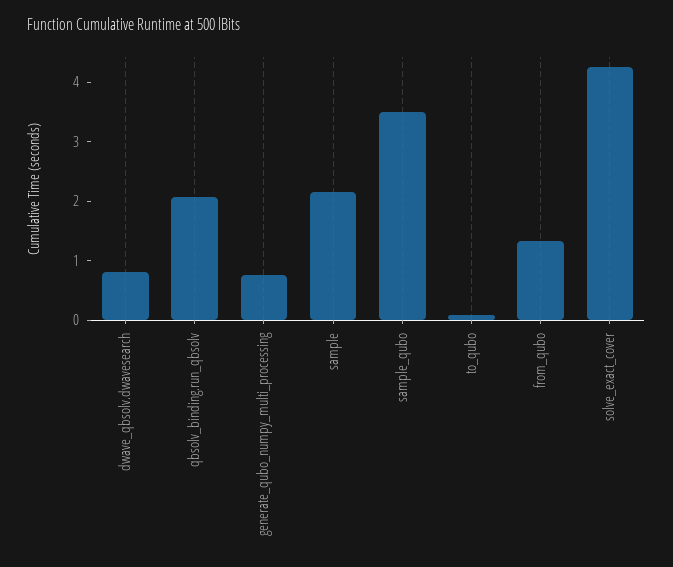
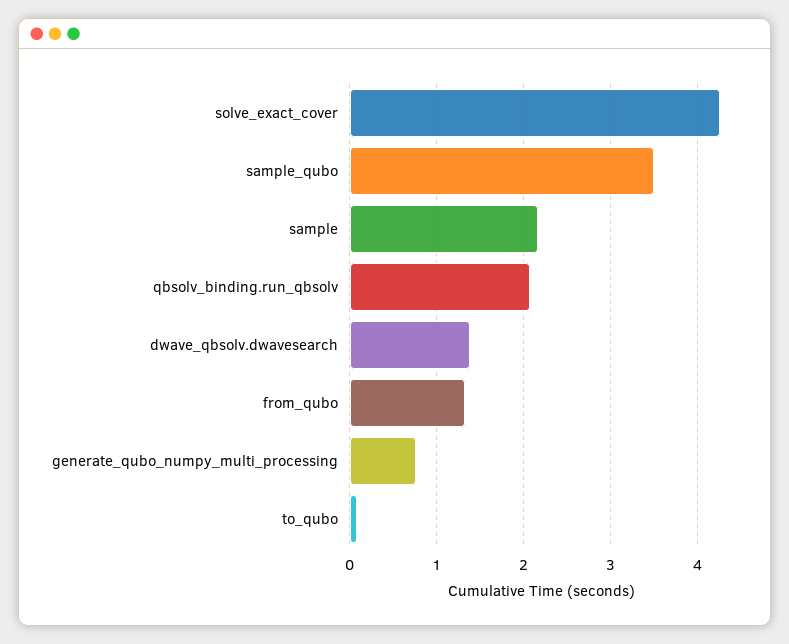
  {
-   "dwave_qbsolv.dwavesearch": 0.8,
+   "dwave_qbsolv.dwavesearch": 1.4,
    "qbsolv_binding.run_qbsolv": 2.1,
    "generate_qubo_numpy_multi_processing": 0.8,
    "sample": 2.2,
    "sample_qubo": 3.5,
    "to_qubo": 0.1,
    "from_qubo": 1.3,
    "solve_exact_cover": 4.3
  }

